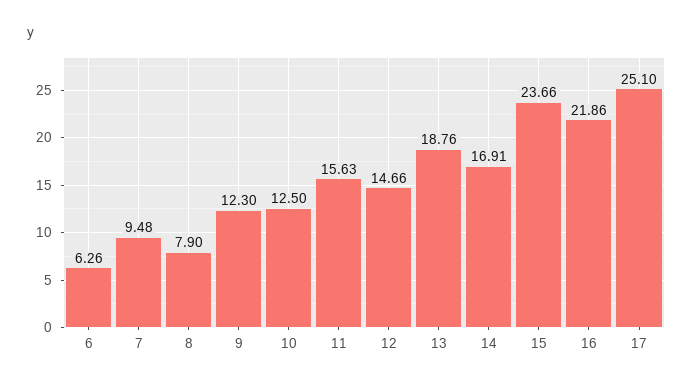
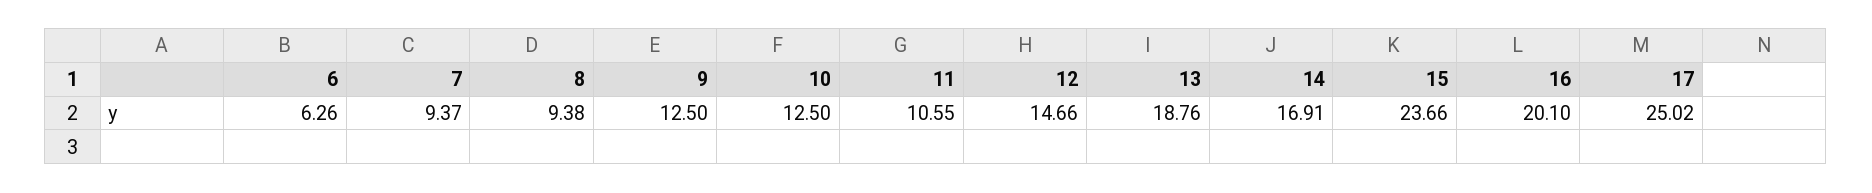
  {
    "6": 6.26,
-   "7": 9.48,
+   "7": 9.37,
-   "8": 7.9,
+   "8": 9.38,
-   "9": 12.3,
+   "9": 12.5,
    "10": 12.5,
-   "11": 15.63,
+   "11": 10.55,
    "12": 14.66,
    "13": 18.76,
    "14": 16.91,
    "15": 23.66,
-   "16": 21.86,
+   "16": 20.1,
-   "17": 25.1
+   "17": 25.02
  }

